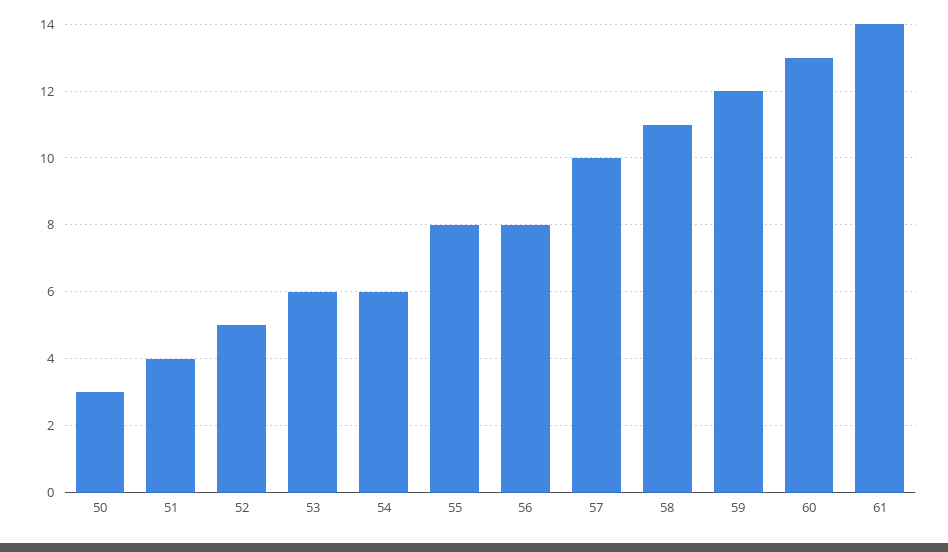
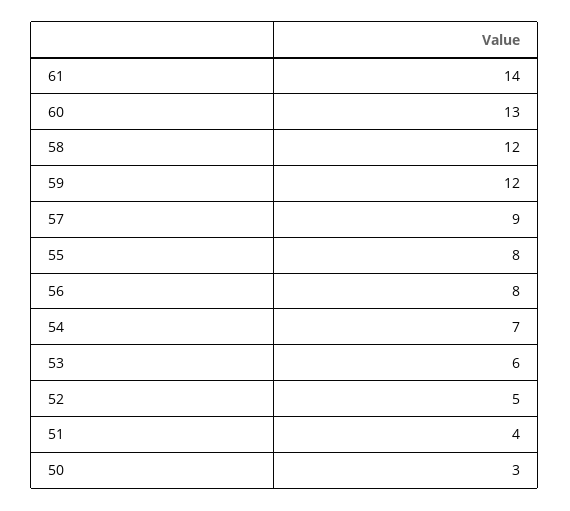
  {
    "50": 3,
    "51": 4,
    "52": 5,
    "53": 6,
-   "54": 6,
+   "54": 7,
    "55": 8,
    "56": 8,
-   "57": 10,
+   "57": 9,
-   "58": 11,
+   "58": 12,
    "59": 12,
    "60": 13,
    "61": 14
  }

